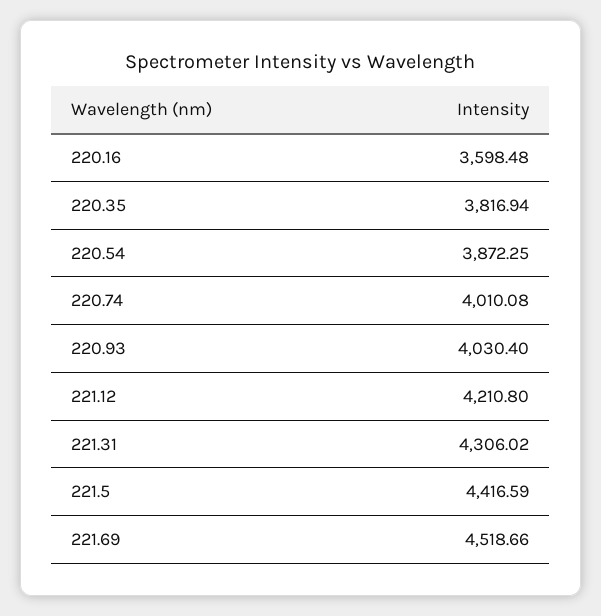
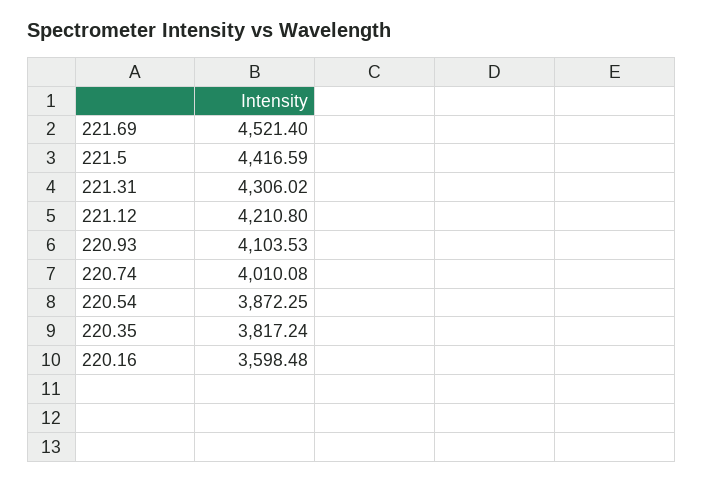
  {
    "220.16": 3598.48,
-   "220.35": 3816.94,
+   "220.35": 3817.24,
    "220.54": 3872.25,
    "220.74": 4010.08,
-   "220.93": 4030.4,
+   "220.93": 4103.53,
    "221.12": 4210.8,
    "221.31": 4306.02,
    "221.5": 4416.59,
-   "221.69": 4518.66
+   "221.69": 4521.4
  }

